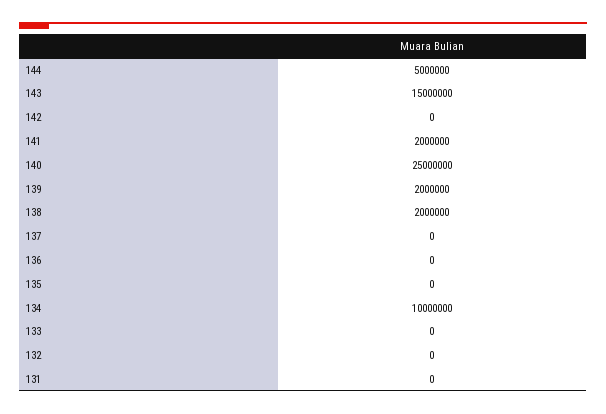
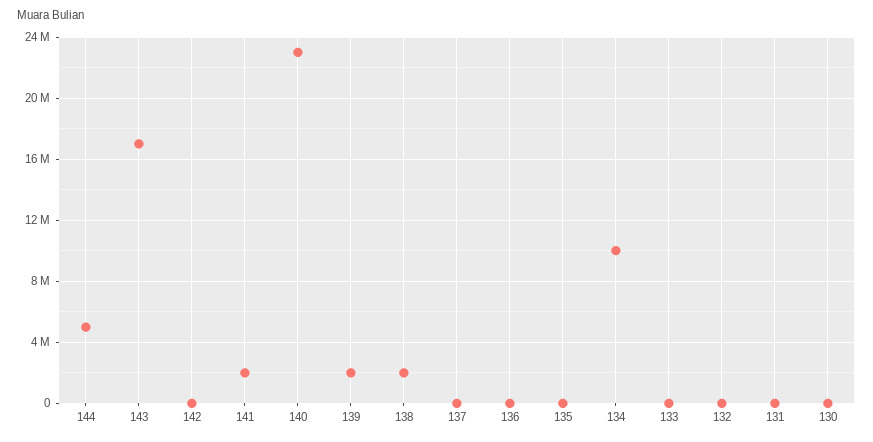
  {
    "144": 5000000,
-   "143": 15000000,
+   "143": 17000000,
    "142": 0,
    "141": 2000000,
-   "140": 25000000,
+   "140": 23000000,
    "139": 2000000,
    "138": 2000000,
    "137": 0,
    "136": 0,
    "135": 0,
    "134": 10000000,
    "133": 0,
    "132": 0,
-   "131": 0
+   "131": 0,
+   "130": 0
  }

